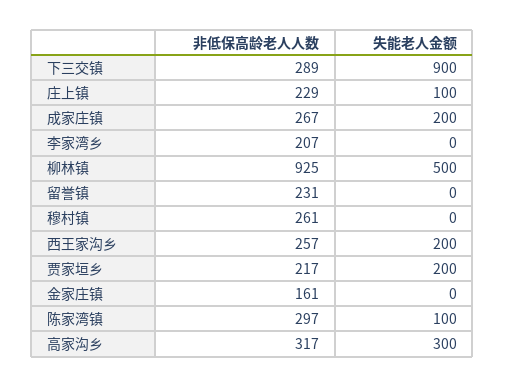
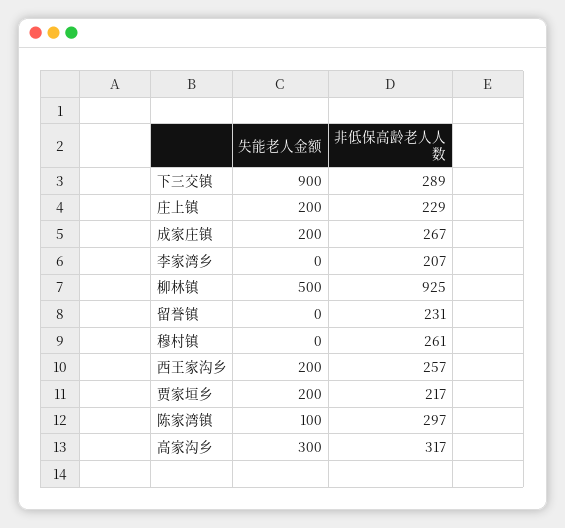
  {
    "非低保高龄老人人数": {
      "下三交镇": 289,
      "庄上镇": 229,
      "成家庄镇": 267,
      "李家湾乡": 207,
      "柳林镇": 925,
      "留誉镇": 231,
      "穆村镇": 261,
      "西王家沟乡": 257,
      "贾家垣乡": 217,
-     "金家庄镇": 161,
      "陈家湾镇": 297,
      "高家沟乡": 317
    },
    "失能老人金额": {
      "下三交镇": 900,
-     "庄上镇": 100,
+     "庄上镇": 200,
      "成家庄镇": 200,
      "李家湾乡": 0,
      "柳林镇": 500,
      "留誉镇": 0,
      "穆村镇": 0,
      "西王家沟乡": 200,
      "贾家垣乡": 200,
-     "金家庄镇": 0,
      "陈家湾镇": 100,
      "高家沟乡": 300
    }
  }

